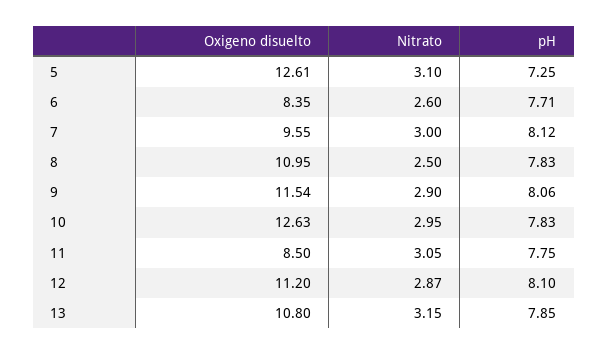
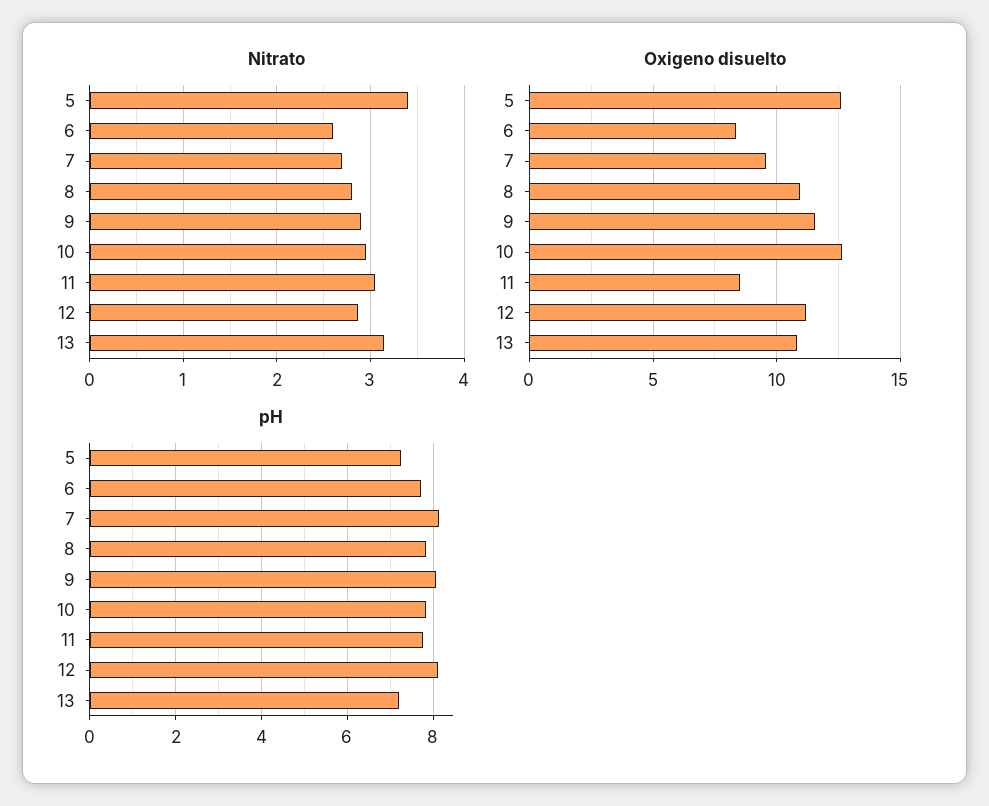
  {
    "Oxigeno disuelto": {
      "5": 12.61,
      "6": 8.35,
      "7": 9.55,
      "8": 10.95,
      "9": 11.54,
      "10": 12.63,
      "11": 8.5,
      "12": 11.2,
      "13": 10.8
    },
    "Nitrato": {
-     "5": 3.1,
+     "5": 3.4,
      "6": 2.6,
-     "7": 3,
+     "7": 2.7,
-     "8": 2.5,
+     "8": 2.8,
      "9": 2.9,
      "10": 2.95,
      "11": 3.05,
      "12": 2.87,
      "13": 3.15
    },
    "pH": {
      "5": 7.25,
      "6": 7.71,
      "7": 8.12,
      "8": 7.83,
      "9": 8.06,
      "10": 7.83,
      "11": 7.75,
      "12": 8.1,
-     "13": 7.85
+     "13": 7.2
    }
  }

